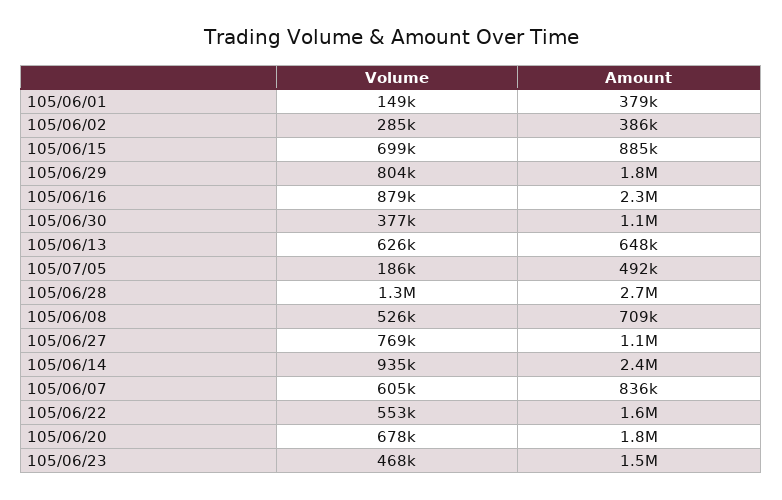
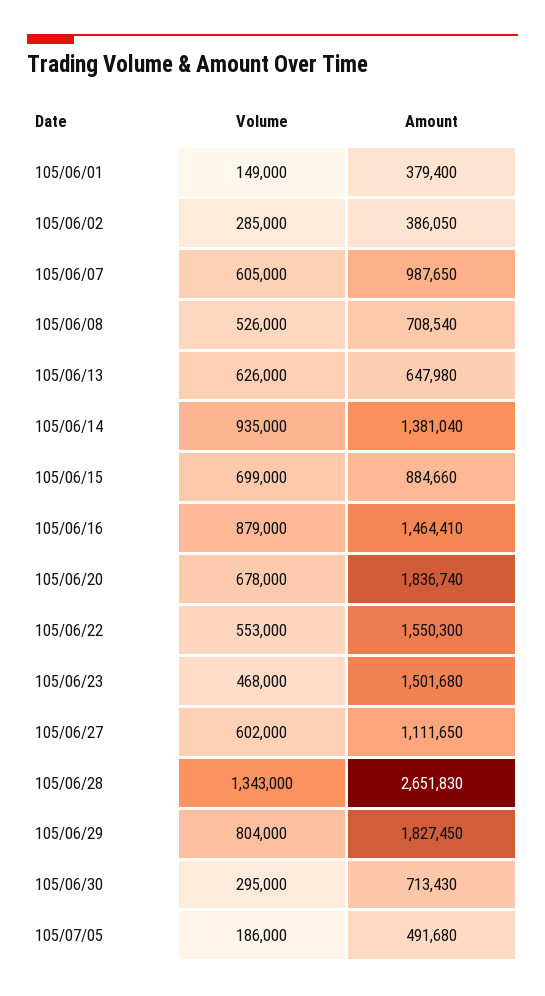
  {
    "Volume": {
      "105/06/01": 149000,
      "105/06/02": 285000,
      "105/06/15": 699000,
      "105/06/29": 804000,
      "105/06/16": 879000,
-     "105/06/30": 377000,
+     "105/06/30": 295000,
      "105/06/13": 626000,
      "105/07/05": 186000,
      "105/06/28": 1343000,
      "105/06/08": 526000,
-     "105/06/27": 769000,
+     "105/06/27": 602000,
      "105/06/14": 935000,
      "105/06/07": 605000,
      "105/06/22": 553000,
      "105/06/20": 678000,
      "105/06/23": 468000
    },
    "Amount": {
      "105/06/01": 379400,
      "105/06/02": 386050,
      "105/06/15": 884660,
      "105/06/29": 1827450,
-     "105/06/16": 2300000,
+     "105/06/16": 1464410,
-     "105/06/30": 1100000,
+     "105/06/30": 713430,
      "105/06/13": 647980,
      "105/07/05": 491680,
      "105/06/28": 2651830,
      "105/06/08": 708540,
      "105/06/27": 1111650,
-     "105/06/14": 2400000,
+     "105/06/14": 1381040,
-     "105/06/07": 836000,
+     "105/06/07": 987650,
      "105/06/22": 1550300,
      "105/06/20": 1836740,
      "105/06/23": 1501680
    }
  }

